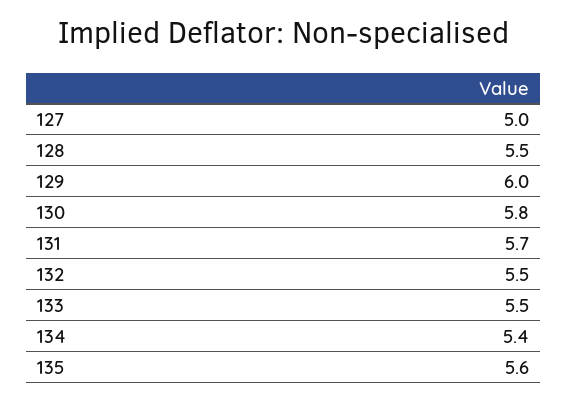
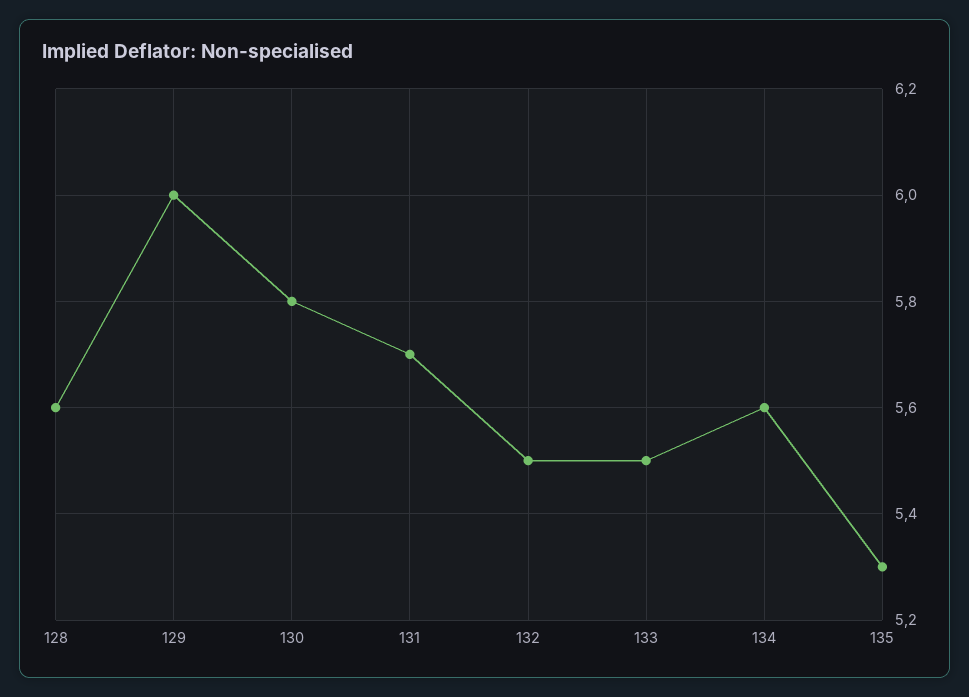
  {
-   "127": 5,
-   "128": 5.5,
+   "128": 5.6,
    "129": 6,
    "130": 5.8,
    "131": 5.7,
    "132": 5.5,
    "133": 5.5,
-   "134": 5.4,
+   "134": 5.6,
-   "135": 5.6
+   "135": 5.3
  }

